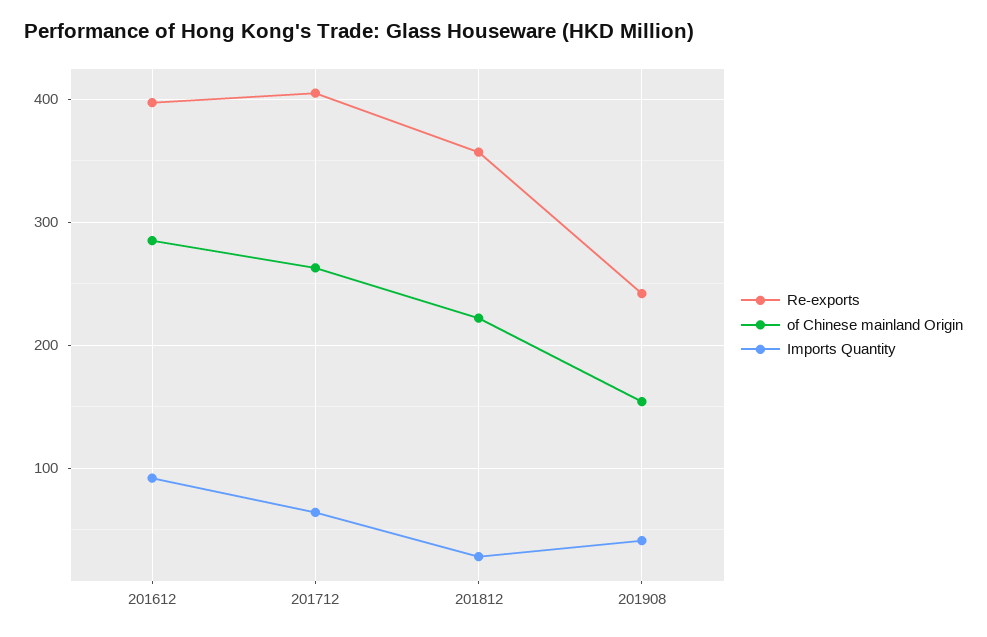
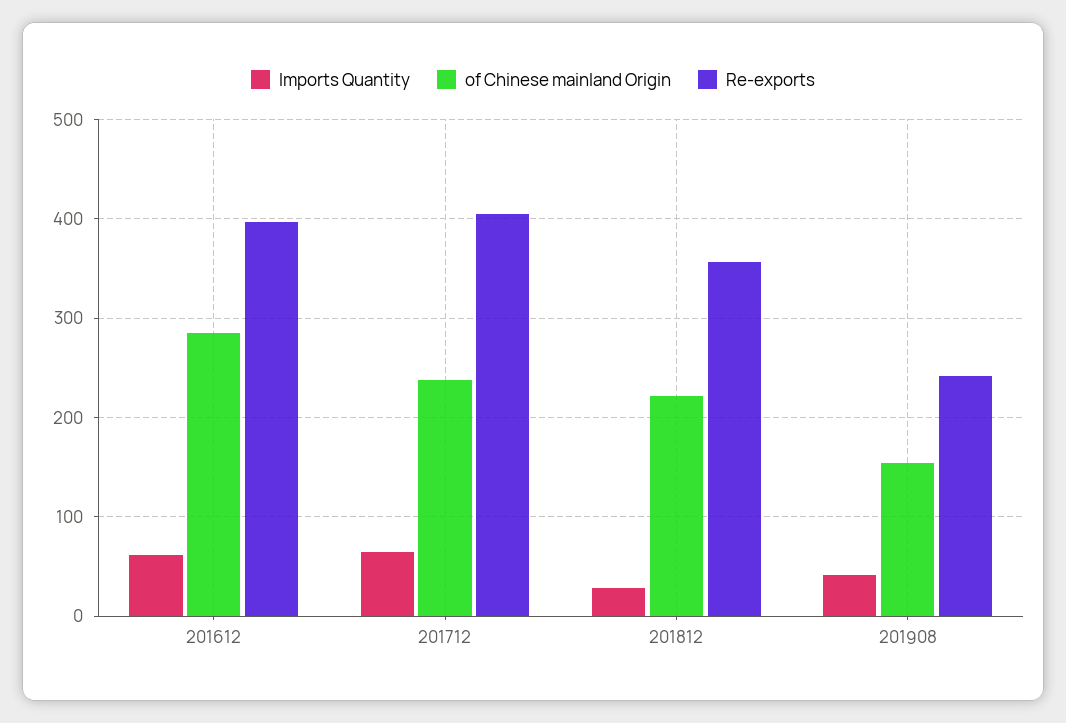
  {
    "Re-exports": {
      "201612": 400,
      "201712": 400,
      "201812": 360,
      "201908": 240
    },
    "of Chinese mainland Origin": {
      "201612": 290,
-     "201712": 260,
+     "201712": 240,
      "201812": 220,
      "201908": 150
    },
    "Imports Quantity": {
-     "201612": 90,
+     "201612": 60,
      "201712": 60,
      "201812": 30,
      "201908": 40
    }
  }

